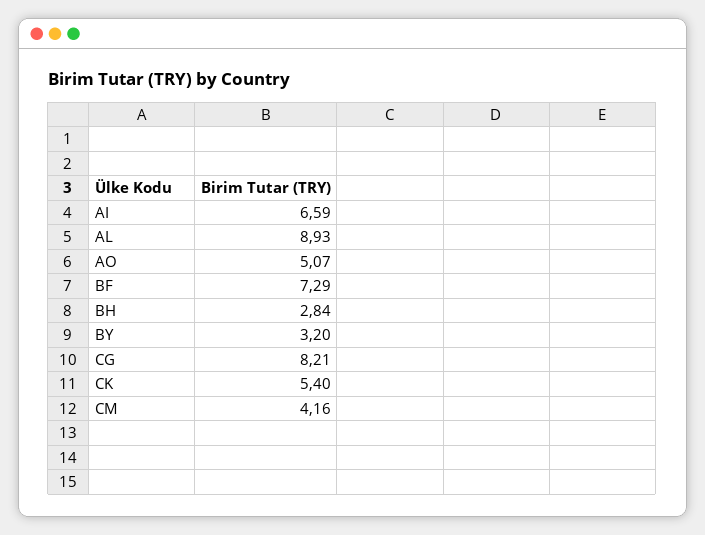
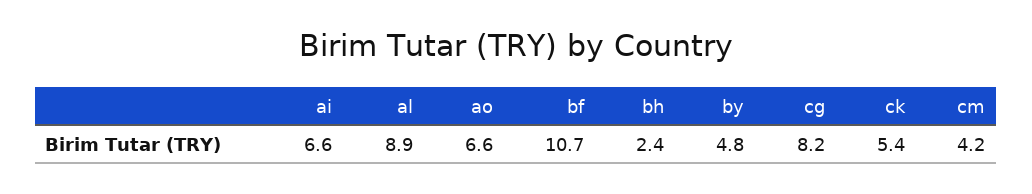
  {
    "AI": 6.59,
    "AL": 8.93,
-   "AO": 5.07,
+   "AO": 6.6,
-   "BF": 7.29,
+   "BF": 10.7,
-   "BH": 2.84,
+   "BH": 2.4,
-   "BY": 3.2,
+   "BY": 4.8,
    "CG": 8.21,
    "CK": 5.4,
    "CM": 4.16
  }

